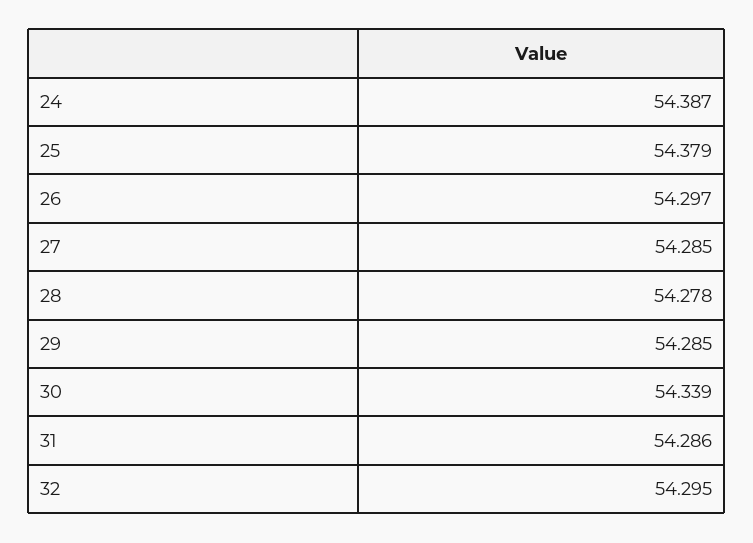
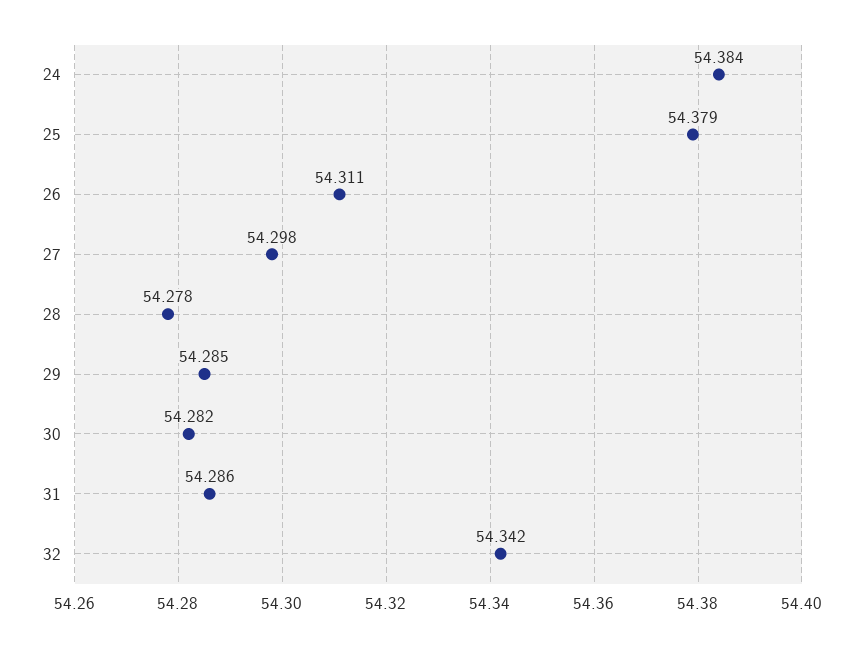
  {
-   "24": 54.387,
+   "24": 54.384,
    "25": 54.379,
-   "26": 54.297,
+   "26": 54.311,
-   "27": 54.285,
+   "27": 54.298,
    "28": 54.278,
    "29": 54.285,
-   "30": 54.339,
+   "30": 54.282,
    "31": 54.286,
-   "32": 54.295
+   "32": 54.342
  }

